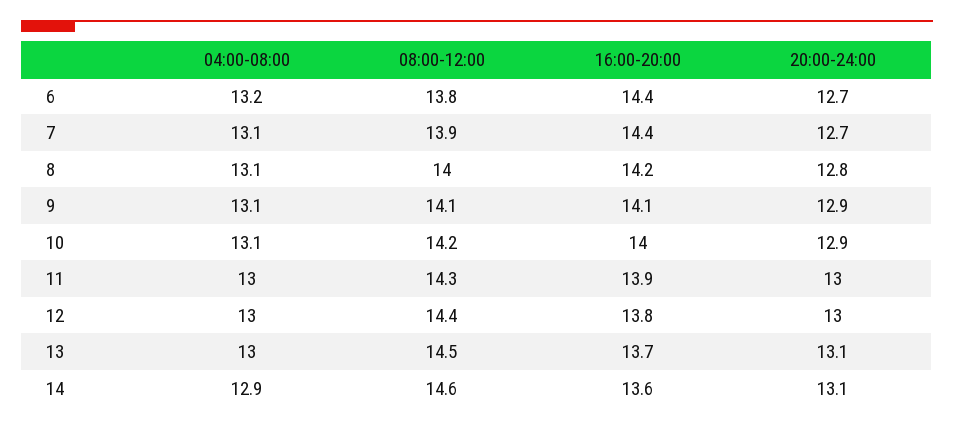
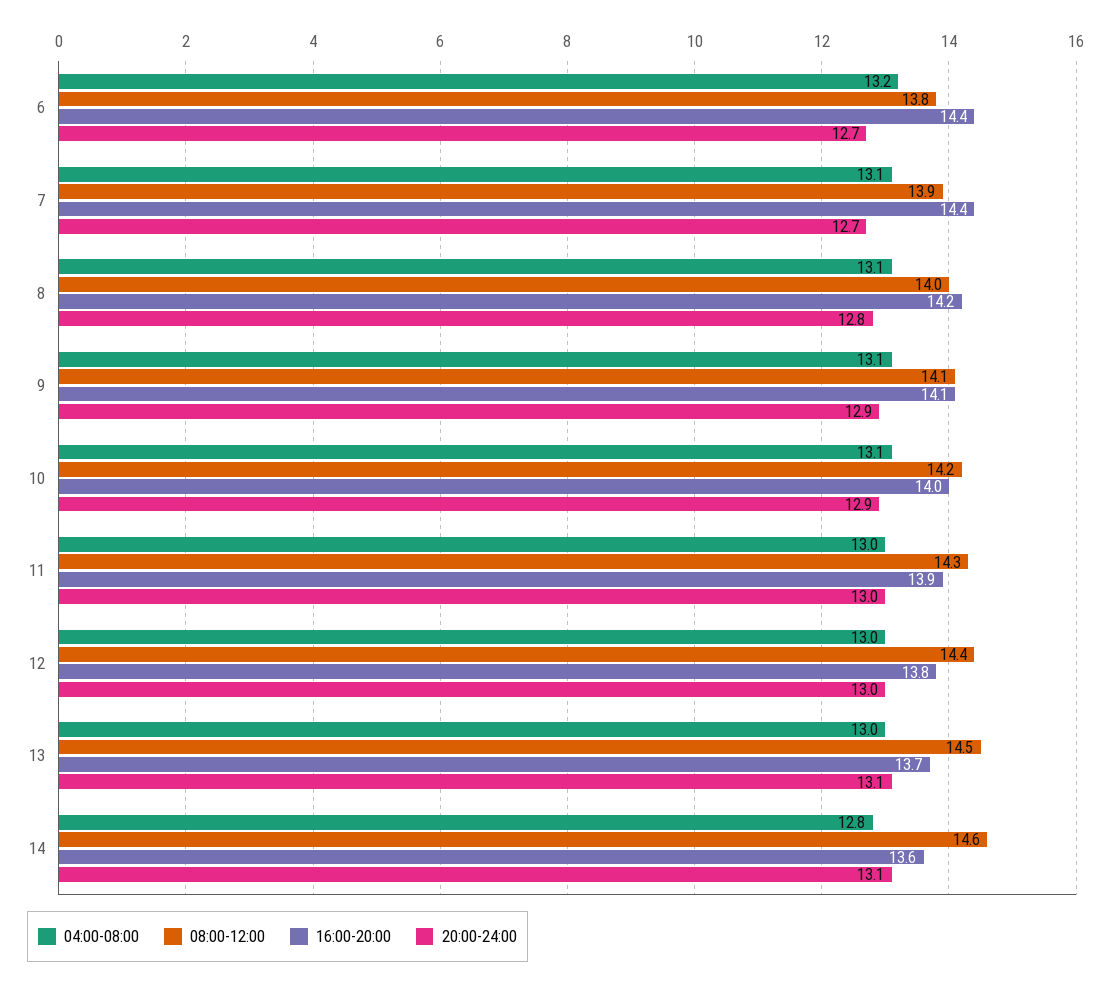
  {
    "04:00-08:00": {
      "6": 13.2,
      "7": 13.1,
      "8": 13.1,
      "9": 13.1,
      "10": 13.1,
      "11": 13,
      "12": 13,
      "13": 13,
-     "14": 12.9
+     "14": 12.8
    },
    "08:00-12:00": {
      "6": 13.8,
      "7": 13.9,
      "8": 14,
      "9": 14.1,
      "10": 14.2,
      "11": 14.3,
      "12": 14.4,
      "13": 14.5,
      "14": 14.6
    },
    "16:00-20:00": {
      "6": 14.4,
      "7": 14.4,
      "8": 14.2,
      "9": 14.1,
      "10": 14,
      "11": 13.9,
      "12": 13.8,
      "13": 13.7,
      "14": 13.6
    },
    "20:00-24:00": {
      "6": 12.7,
      "7": 12.7,
      "8": 12.8,
      "9": 12.9,
      "10": 12.9,
      "11": 13,
      "12": 13,
      "13": 13.1,
      "14": 13.1
    }
  }

